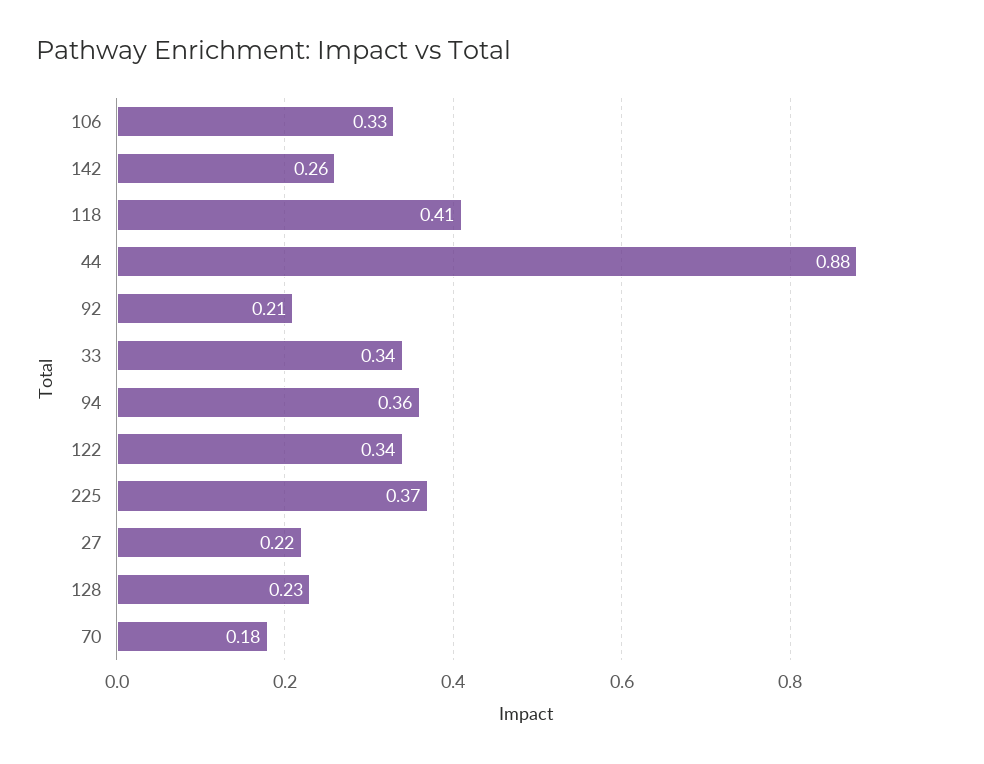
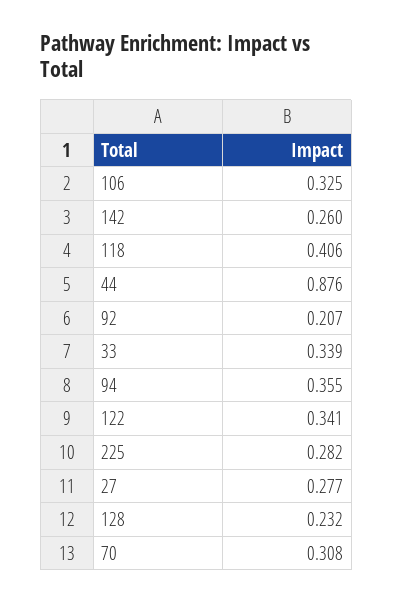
  {
    "106": 0.325,
    "142": 0.26,
    "118": 0.406,
    "44": 0.876,
    "92": 0.207,
    "33": 0.339,
    "94": 0.355,
    "122": 0.341,
-   "225": 0.37,
+   "225": 0.282,
-   "27": 0.22,
+   "27": 0.277,
    "128": 0.232,
-   "70": 0.18
+   "70": 0.308
  }

